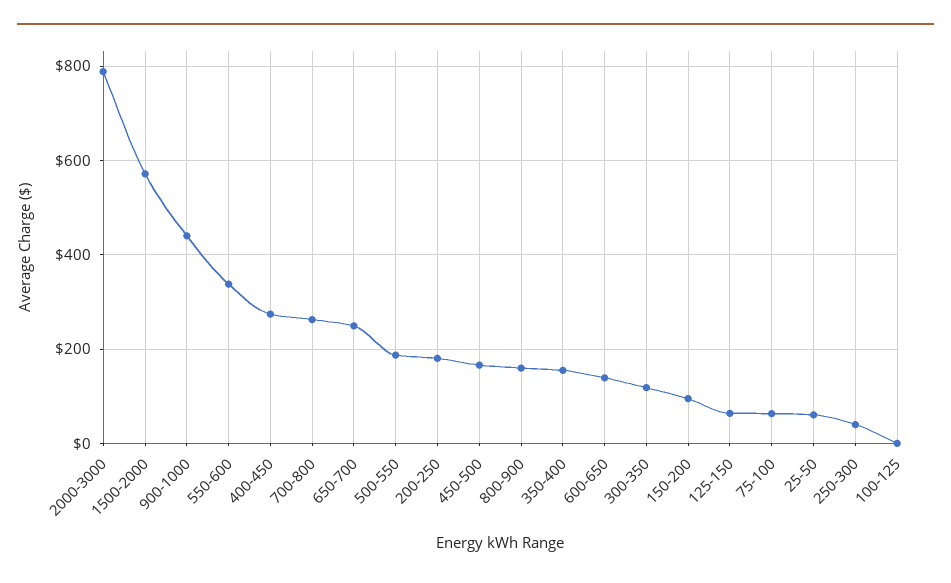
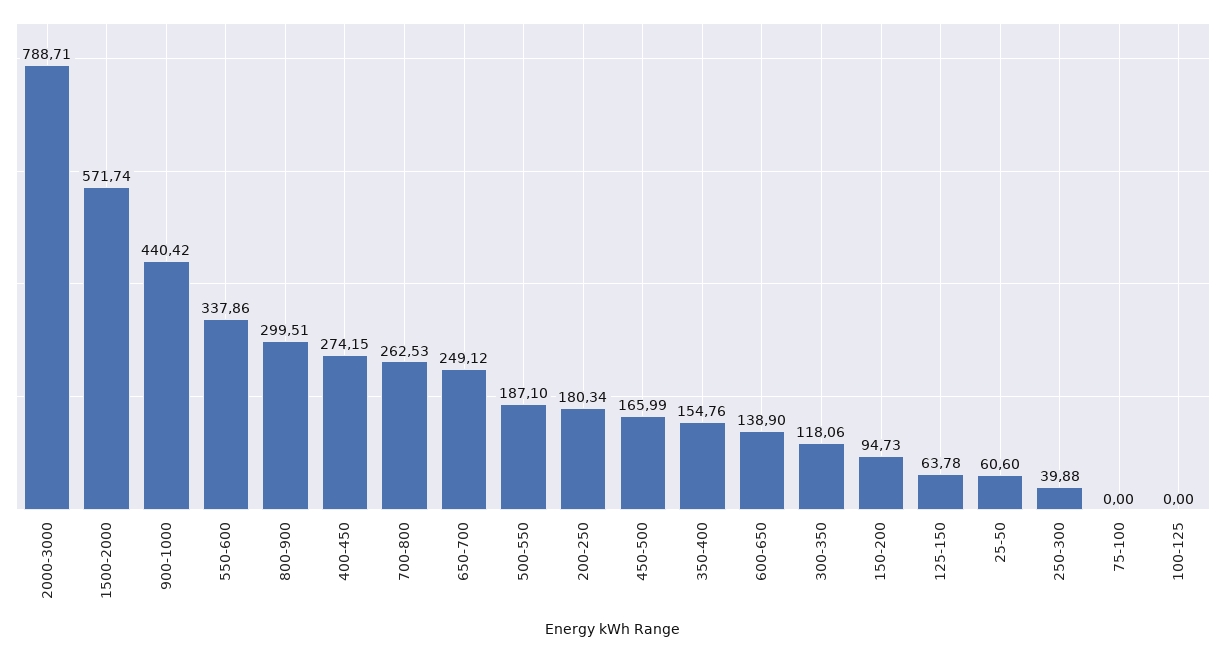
  {
    "2000-3000": 788.71,
    "1500-2000": 571.74,
    "900-1000": 440.42,
    "550-600": 337.86,
    "400-450": 274.15,
    "700-800": 262.53,
    "650-700": 249.12,
    "500-550": 187.1,
    "200-250": 180.34,
    "450-500": 165.99,
-   "800-900": 160,
+   "800-900": 299.51,
    "350-400": 154.76,
    "600-650": 138.9,
    "300-350": 118.06,
    "150-200": 94.73,
    "125-150": 63.78,
-   "75-100": 60,
+   "75-100": 0,
    "25-50": 60.6,
    "250-300": 39.88,
    "100-125": 0
  }

